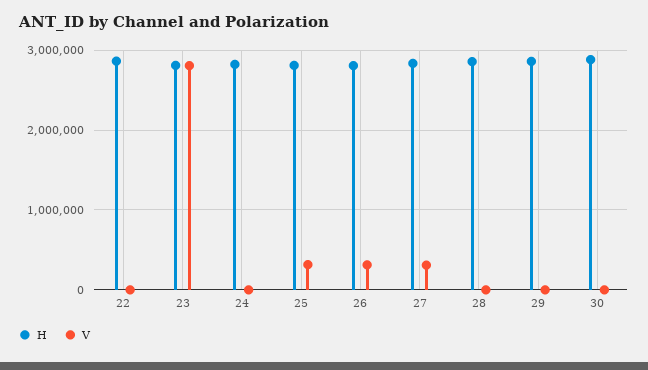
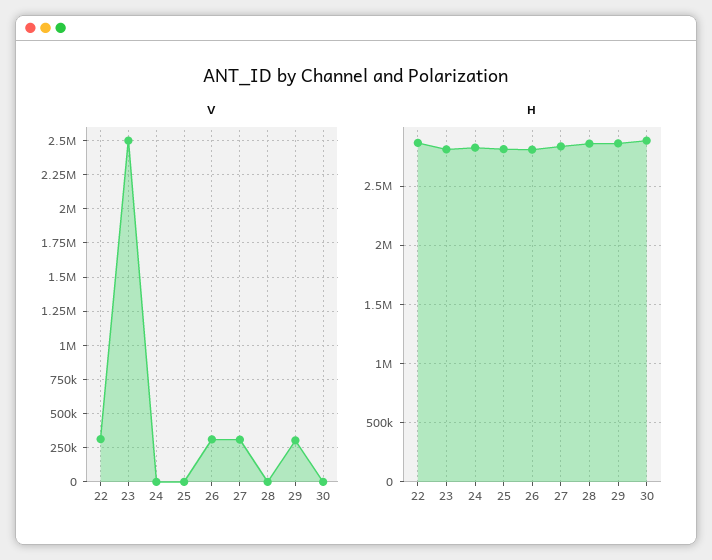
  {
    "H": {
      "22": 2900000,
      "23": 2800000,
      "24": 2800000,
      "25": 2800000,
      "26": 2800000,
      "27": 2800000,
      "28": 2900000,
      "29": 2900000,
      "30": 2900000
    },
    "V": {
-     "22": 0,
+     "22": 300000,
-     "23": 2800000,
+     "23": 2500000,
      "24": 0,
-     "25": 300000,
+     "25": 0,
      "26": 300000,
      "27": 300000,
      "28": 0,
-     "29": 0,
+     "29": 300000,
      "30": 0
    }
  }

